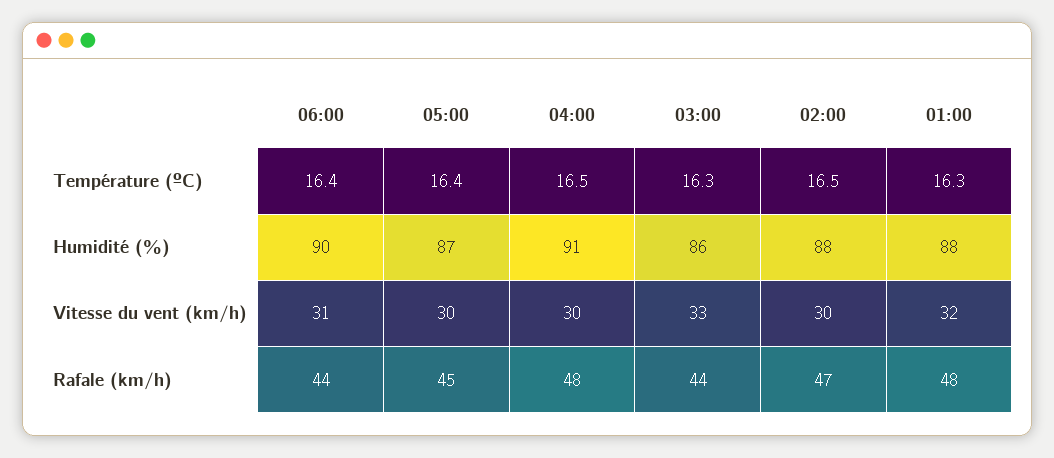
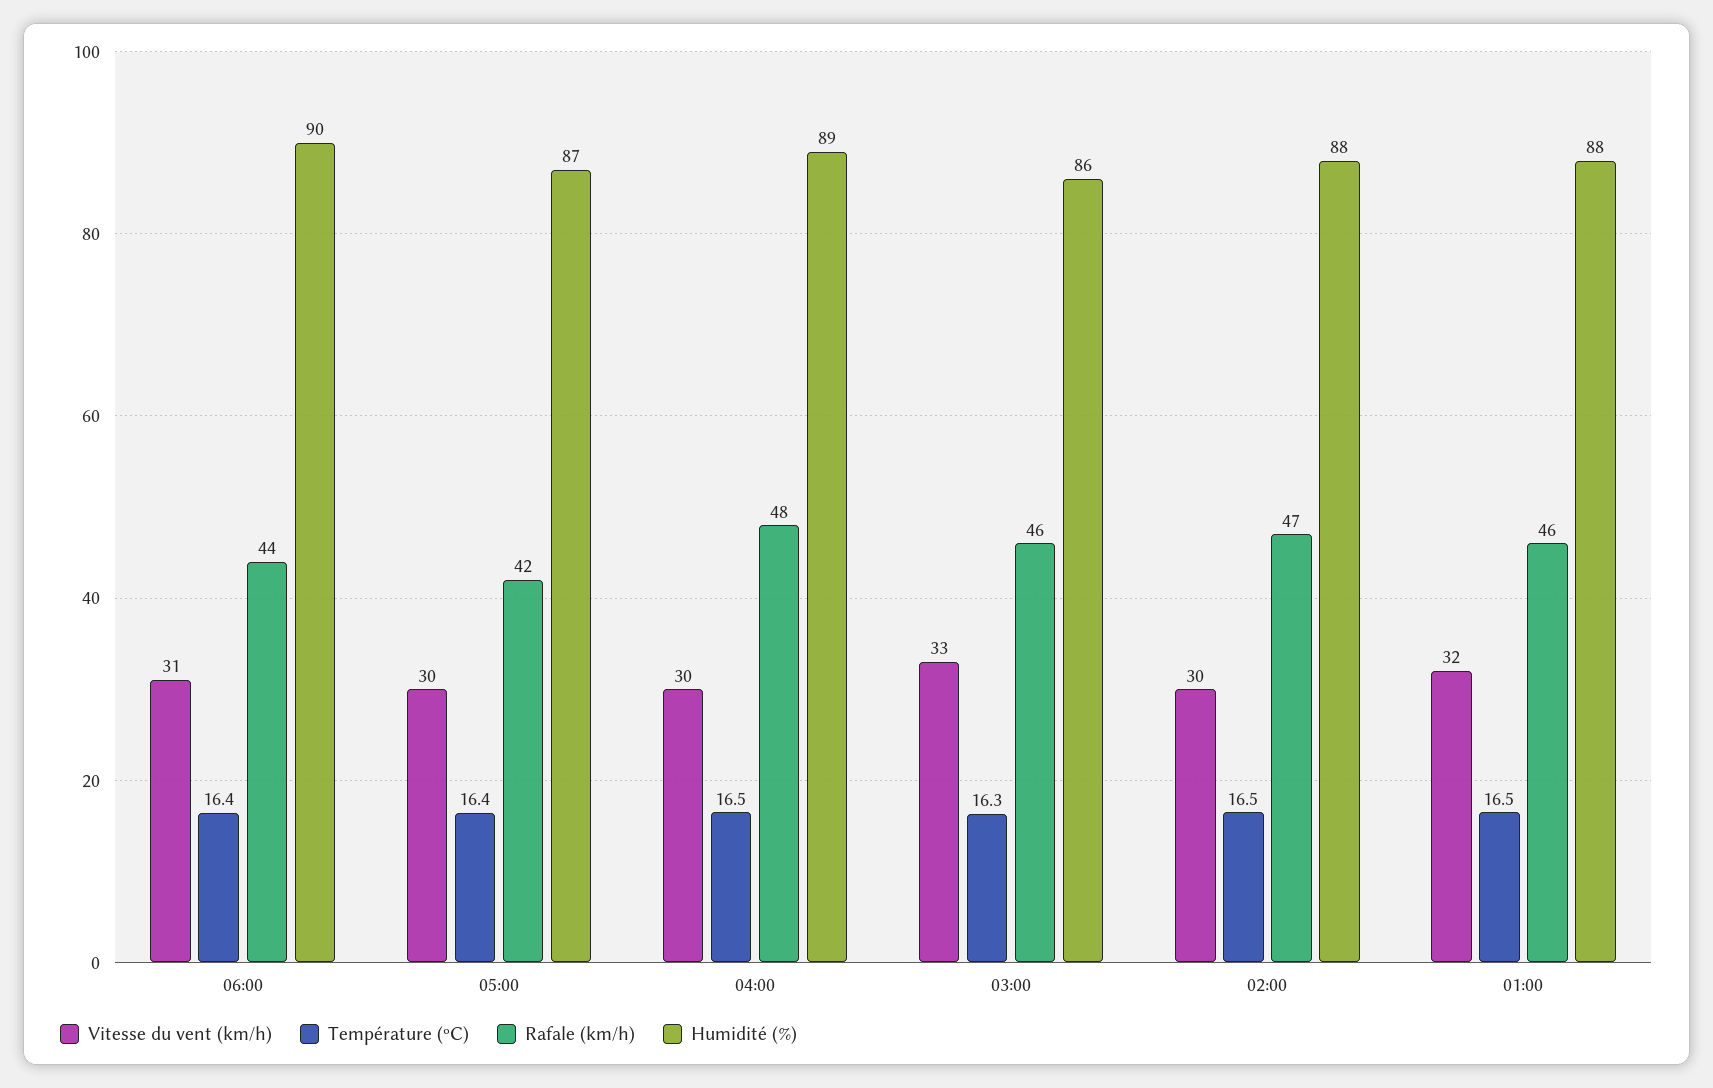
  {
    "Température (ºC)": {
      "06:00": 16.4,
      "05:00": 16.4,
      "04:00": 16.5,
      "03:00": 16.3,
      "02:00": 16.5,
-     "01:00": 16.3
+     "01:00": 16.5
    },
    "Humidité (%)": {
      "06:00": 90,
      "05:00": 87,
-     "04:00": 91,
+     "04:00": 89,
      "03:00": 86,
      "02:00": 88,
      "01:00": 88
    },
    "Vitesse du vent (km/h)": {
      "06:00": 31,
      "05:00": 30,
      "04:00": 30,
      "03:00": 33,
      "02:00": 30,
      "01:00": 32
    },
    "Rafale (km/h)": {
      "06:00": 44,
-     "05:00": 45,
+     "05:00": 42,
      "04:00": 48,
-     "03:00": 44,
+     "03:00": 46,
      "02:00": 47,
-     "01:00": 48
+     "01:00": 46
    }
  }

